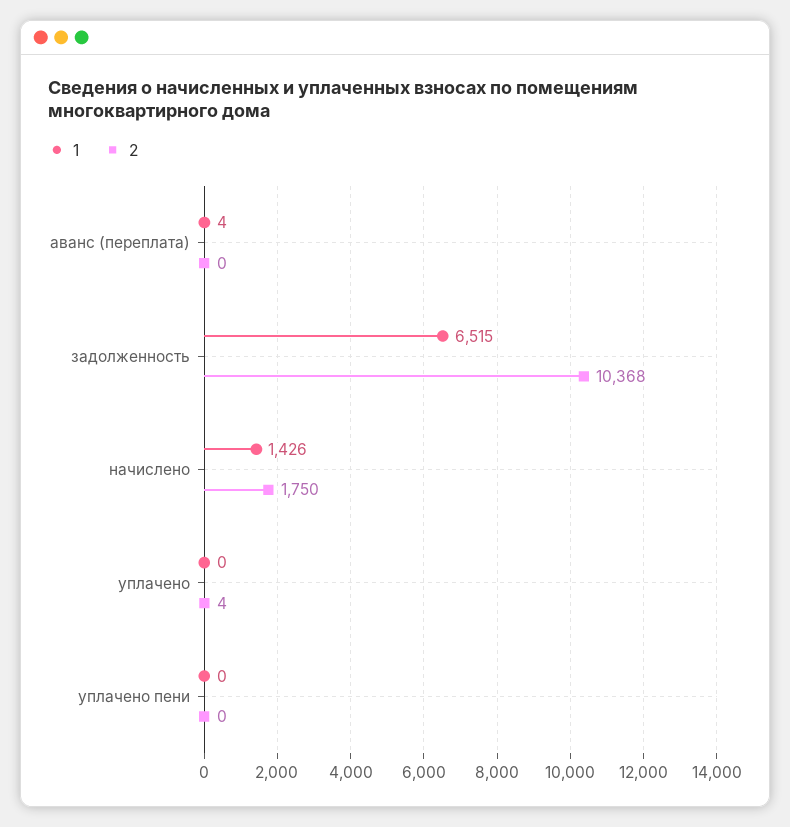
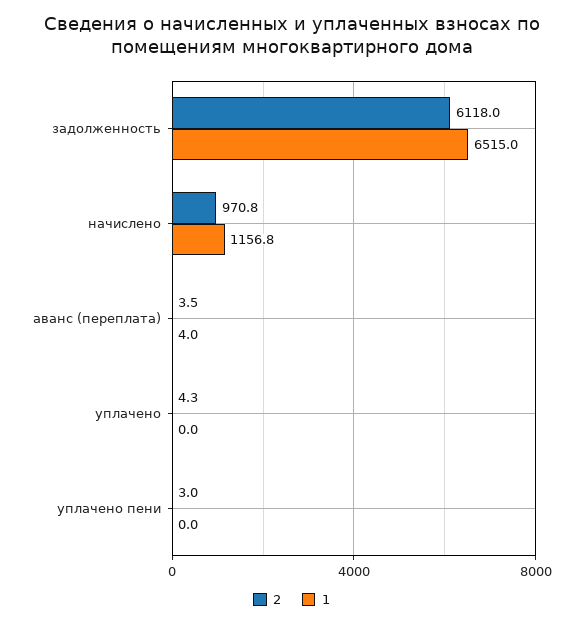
  {
    "1": {
      "аванс (переплата)": 4,
      "задолженность": 6515,
-     "начислено": 1426,
+     "начислено": 1156.8,
      "уплачено": 0,
      "уплачено пени": 0
    },
    "2": {
-     "аванс (переплата)": 0,
+     "аванс (переплата)": 3.5,
-     "задолженность": 10368,
+     "задолженность": 6118,
-     "начислено": 1750,
+     "начислено": 970.8,
      "уплачено": 4.3,
-     "уплачено пени": 0
+     "уплачено пени": 3
    }
  }

